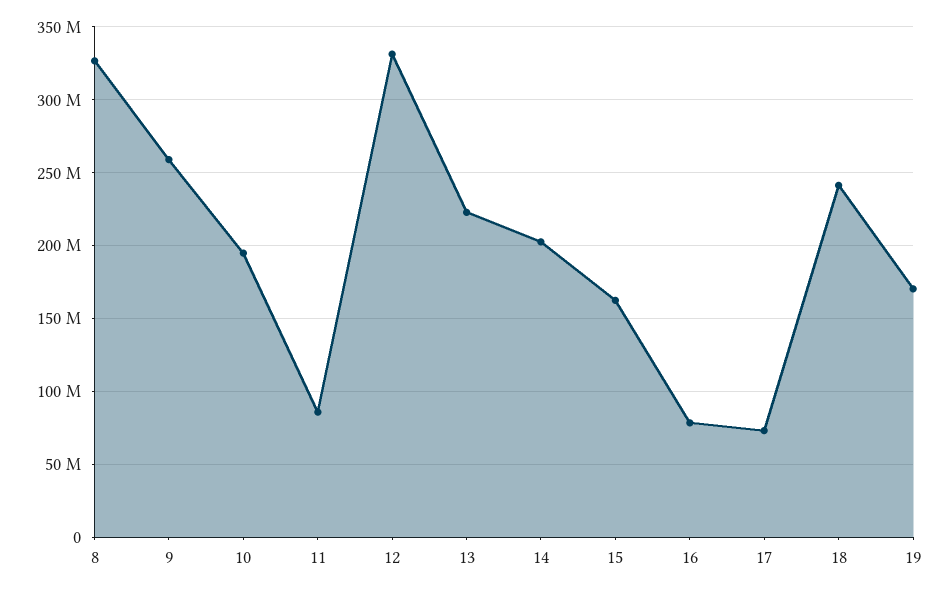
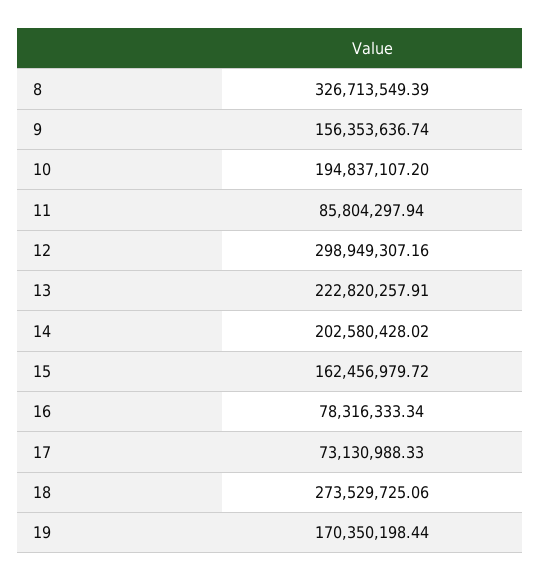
  {
    "8": 326713549.39,
-   "9": 260000000,
+   "9": 156353636.74,
    "10": 194837107.2,
    "11": 85804297.94,
-   "12": 330000000,
+   "12": 298949307.16,
    "13": 222820257.91,
    "14": 202580428.02,
    "15": 162456979.72,
    "16": 78316333.34,
    "17": 73130988.33,
-   "18": 240000000,
+   "18": 273529725.06,
    "19": 170350198.44
  }

